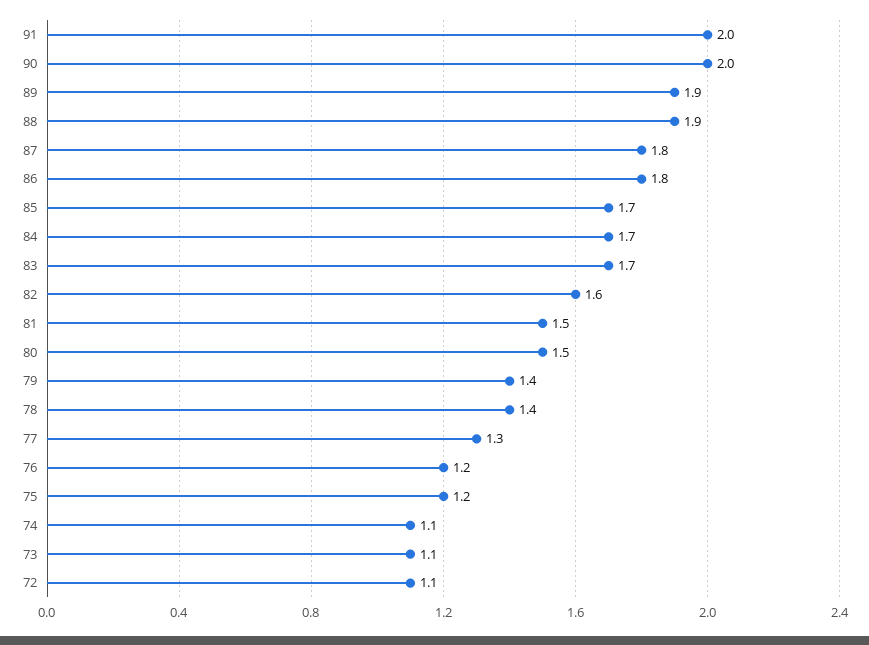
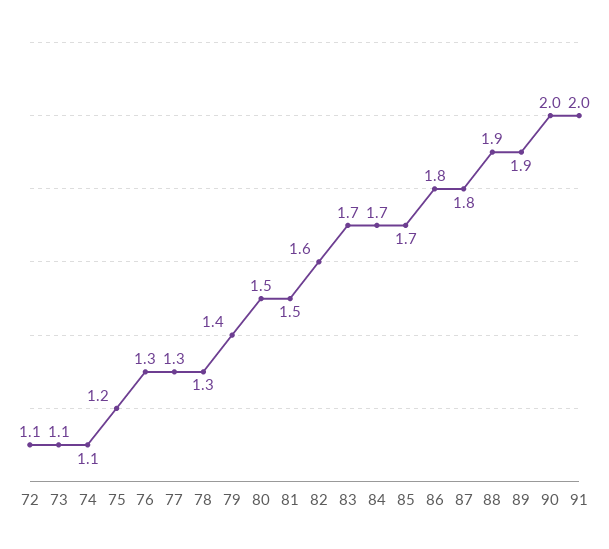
  {
    "91": 2,
    "90": 2,
    "89": 1.9,
    "88": 1.9,
    "87": 1.8,
    "86": 1.8,
    "85": 1.7,
    "84": 1.7,
    "83": 1.7,
    "82": 1.6,
    "81": 1.5,
    "80": 1.5,
    "79": 1.4,
-   "78": 1.4,
+   "78": 1.3,
    "77": 1.3,
-   "76": 1.2,
+   "76": 1.3,
    "75": 1.2,
    "74": 1.1,
    "73": 1.1,
    "72": 1.1
  }

